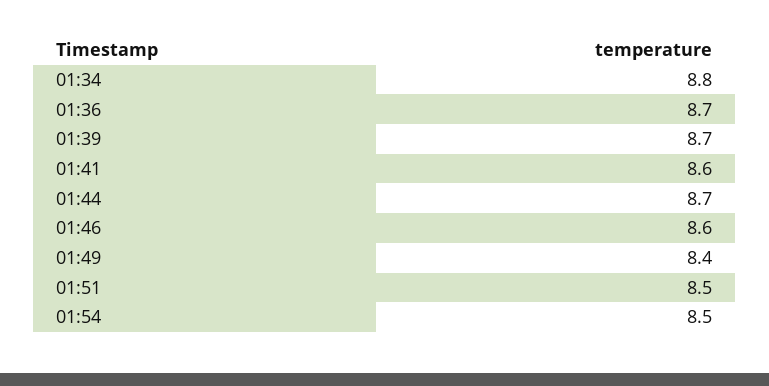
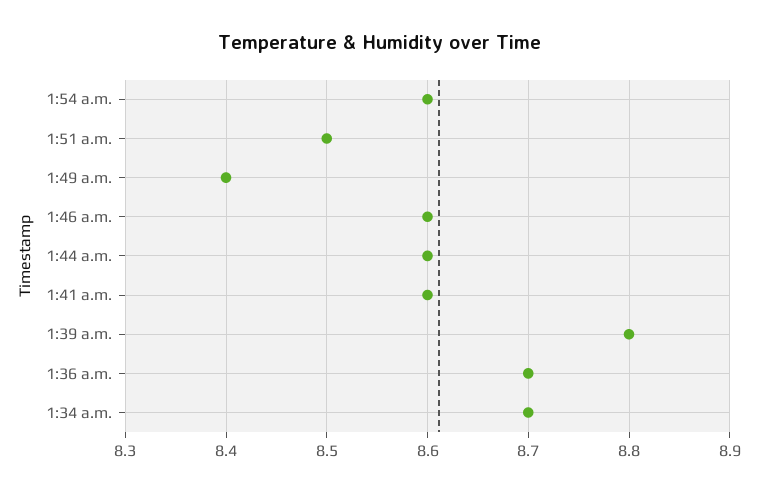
  {
-   "01:34": 8.8,
+   "01:34": 8.7,
    "01:36": 8.7,
-   "01:39": 8.7,
+   "01:39": 8.8,
    "01:41": 8.6,
-   "01:44": 8.7,
+   "01:44": 8.6,
    "01:46": 8.6,
    "01:49": 8.4,
    "01:51": 8.5,
-   "01:54": 8.5
+   "01:54": 8.6
  }

